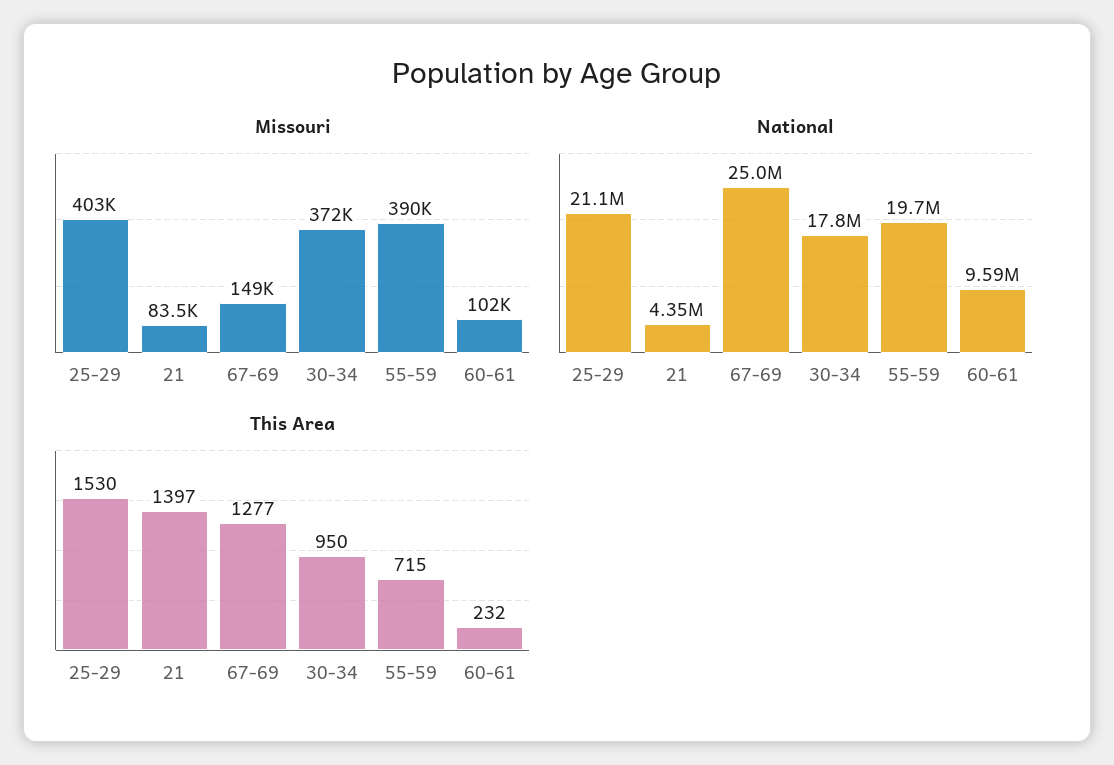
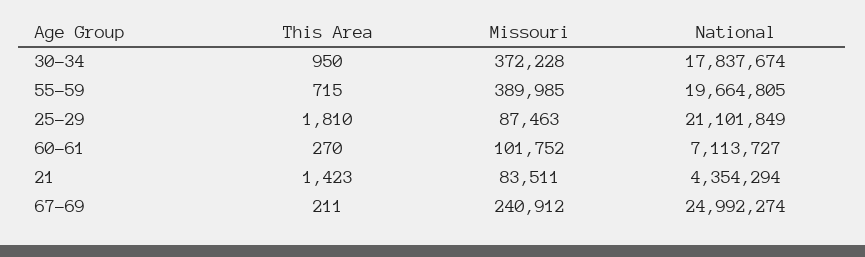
  {
    "Missouri": {
-     "25-29": 403000,
+     "25-29": 87463,
      "21": 83511,
-     "67-69": 149000,
+     "67-69": 240912,
      "30-34": 372228,
      "55-59": 389985,
      "60-61": 101752
    },
    "National": {
      "25-29": 21101849,
      "21": 4354294,
      "67-69": 24992274,
      "30-34": 17837674,
      "55-59": 19664805,
-     "60-61": 9590000
+     "60-61": 7113727
    },
    "This Area": {
-     "25-29": 1530,
+     "25-29": 1810,
-     "21": 1397,
+     "21": 1423,
-     "67-69": 1277,
+     "67-69": 211,
      "30-34": 950,
      "55-59": 715,
-     "60-61": 232
+     "60-61": 270
    }
  }

